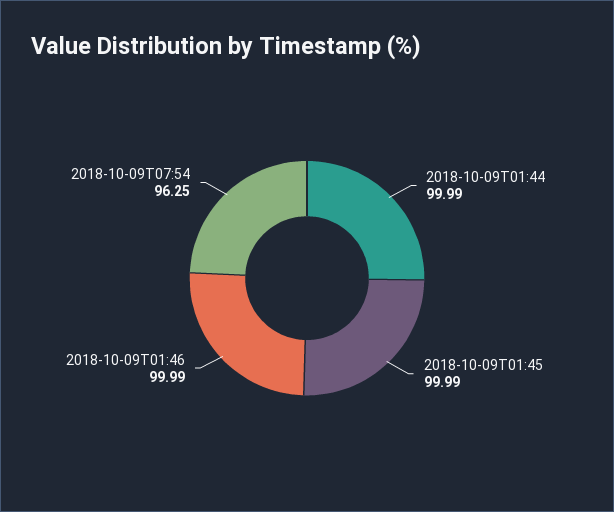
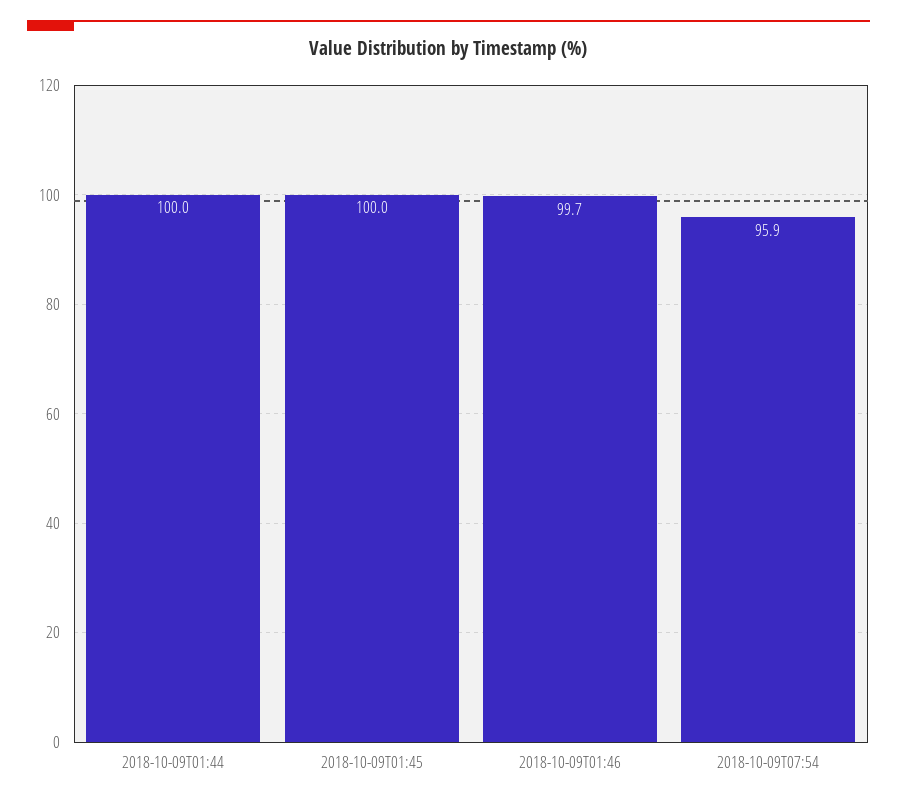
  {
    "2018-10-09T01:44": 99.99,
    "2018-10-09T01:45": 99.99,
-   "2018-10-09T01:46": 99.99,
+   "2018-10-09T01:46": 99.7,
-   "2018-10-09T07:54": 96.25
+   "2018-10-09T07:54": 95.9
  }

